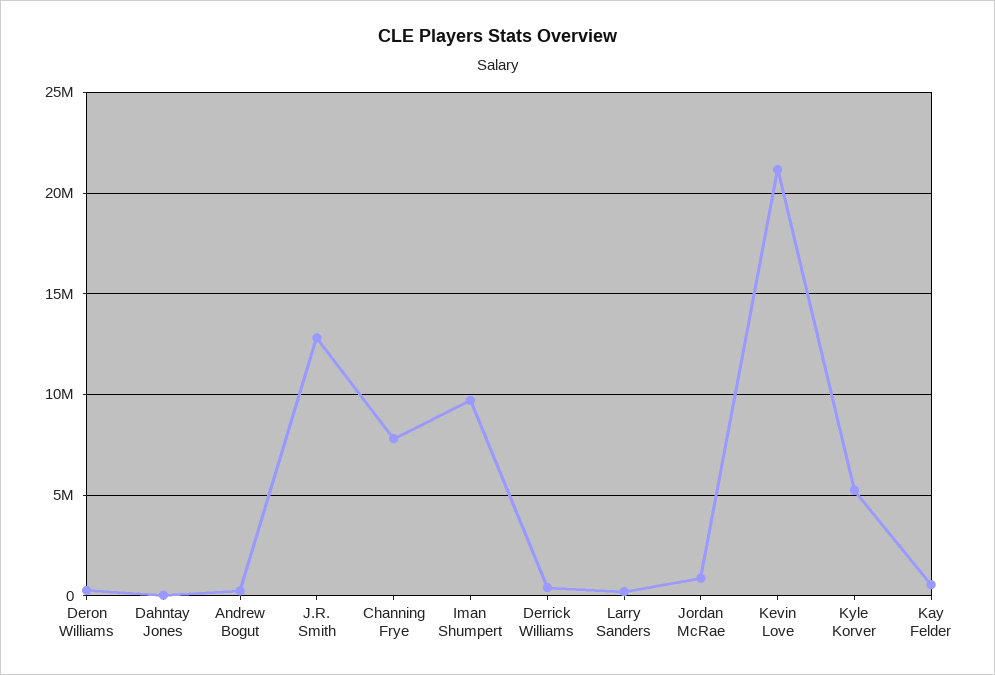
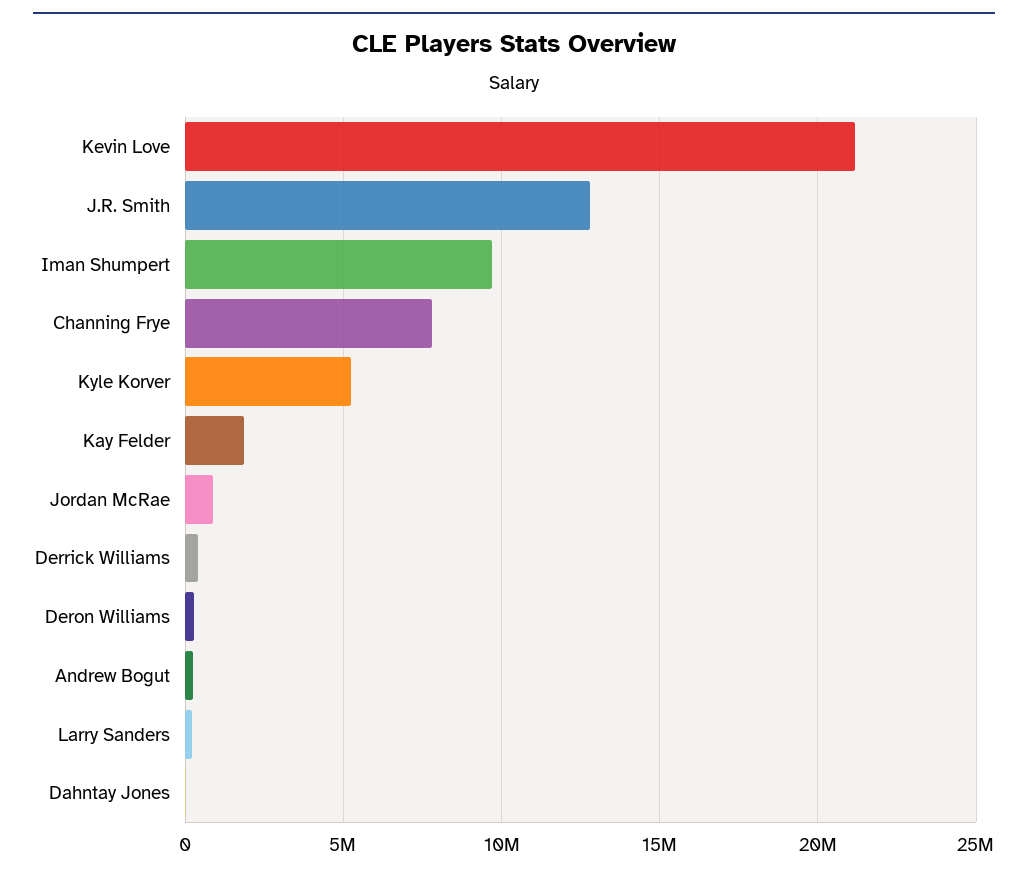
  {
    "Deron Williams": 500000,
    "Dahntay Jones": 0,
    "Andrew Bogut": 0,
    "J.R. Smith": 13000000,
    "Channing Frye": 8000000,
    "Iman Shumpert": 9500000,
    "Derrick Williams": 500000,
    "Larry Sanders": 0,
    "Jordan McRae": 1000000,
    "Kevin Love": 21000000,
    "Kyle Korver": 5000000,
-   "Kay Felder": 500000
+   "Kay Felder": 2000000
  }

